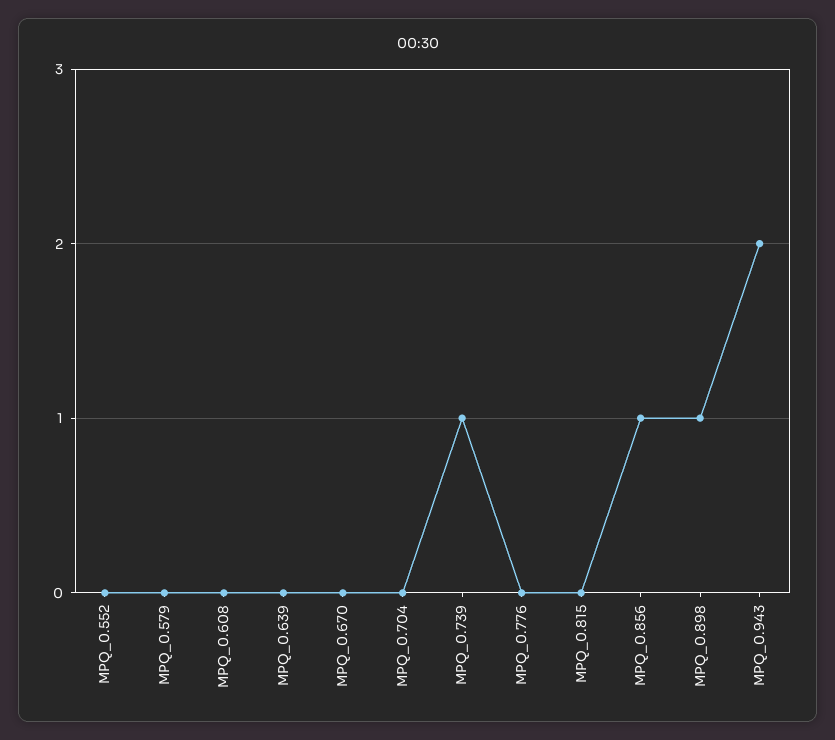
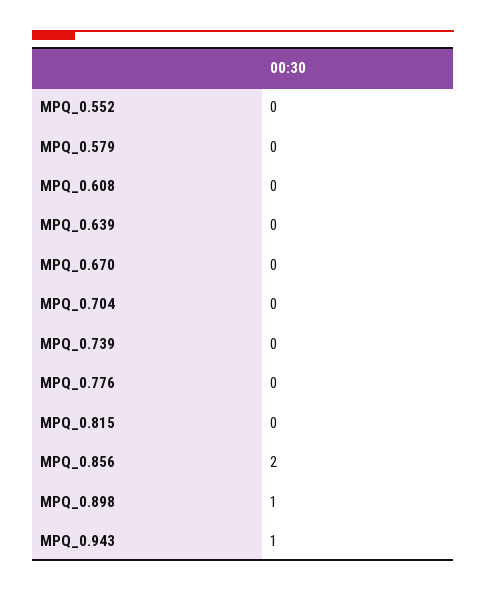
  {
    "MPQ_0.552": 0,
    "MPQ_0.579": 0,
    "MPQ_0.608": 0,
    "MPQ_0.639": 0,
    "MPQ_0.670": 0,
    "MPQ_0.704": 0,
-   "MPQ_0.739": 1,
+   "MPQ_0.739": 0,
    "MPQ_0.776": 0,
    "MPQ_0.815": 0,
-   "MPQ_0.856": 1,
+   "MPQ_0.856": 2,
    "MPQ_0.898": 1,
-   "MPQ_0.943": 2
+   "MPQ_0.943": 1
  }

